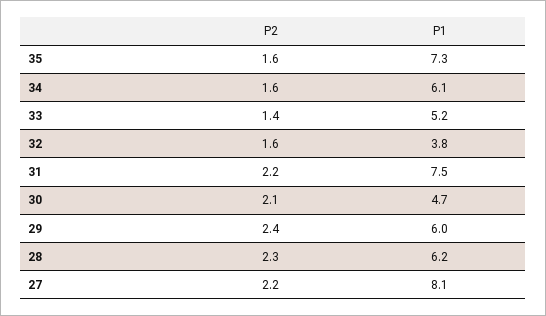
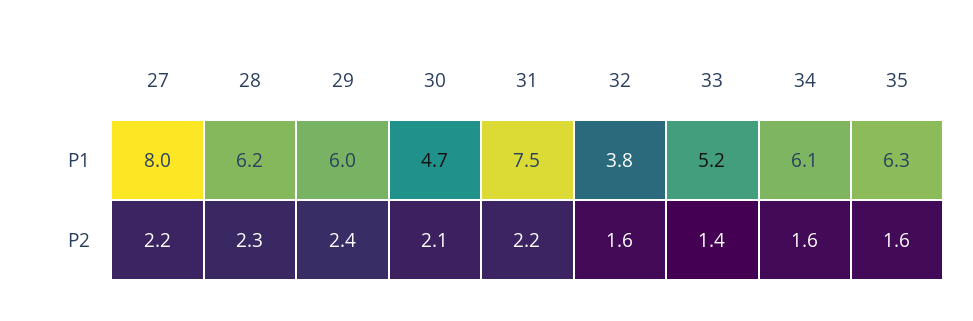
  {
    "P2": {
      "35": 1.6,
      "34": 1.6,
      "33": 1.4,
      "32": 1.6,
      "31": 2.2,
      "30": 2.1,
      "29": 2.4,
      "28": 2.3,
      "27": 2.2
    },
    "P1": {
-     "35": 7.3,
+     "35": 6.3,
      "34": 6.1,
      "33": 5.2,
      "32": 3.8,
      "31": 7.5,
      "30": 4.7,
      "29": 6,
      "28": 6.2,
-     "27": 8.1
+     "27": 8
    }
  }

